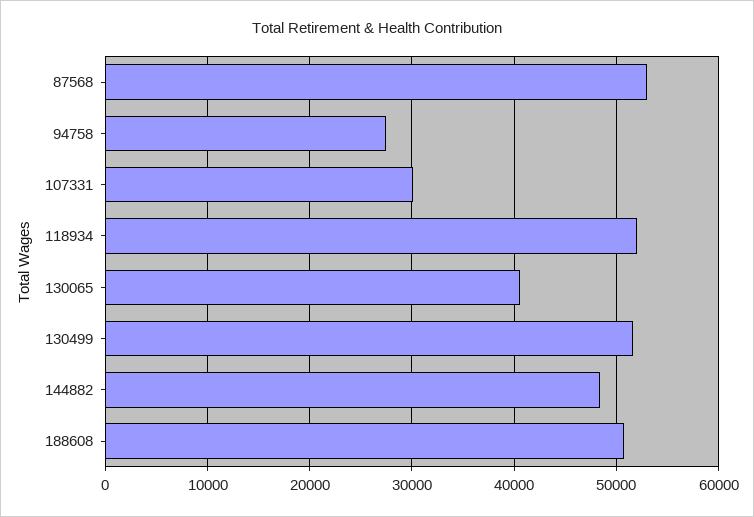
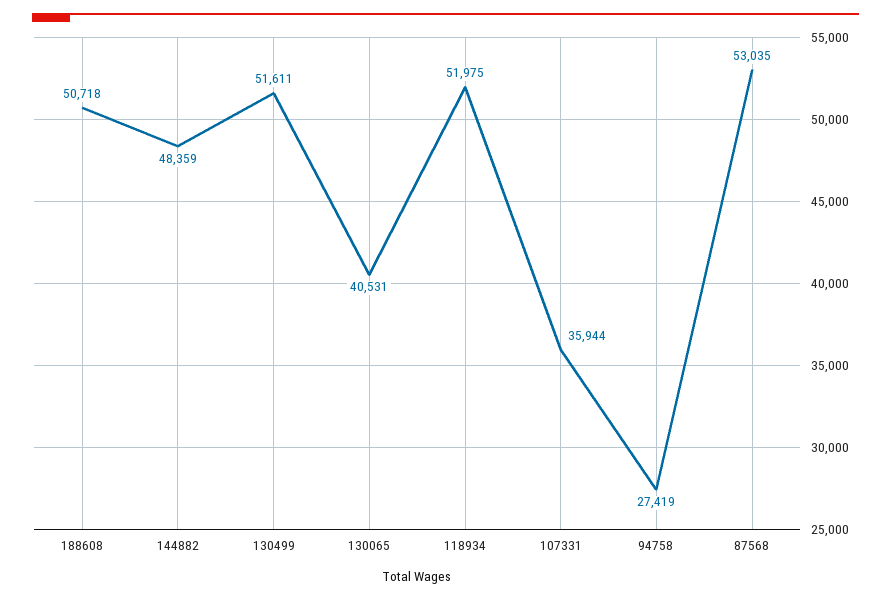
  {
    "87568": 53035,
    "94758": 27419,
-   "107331": 30000,
+   "107331": 35944,
    "118934": 51975,
    "130065": 40531,
    "130499": 51611,
    "144882": 48359,
    "188608": 50718
  }

